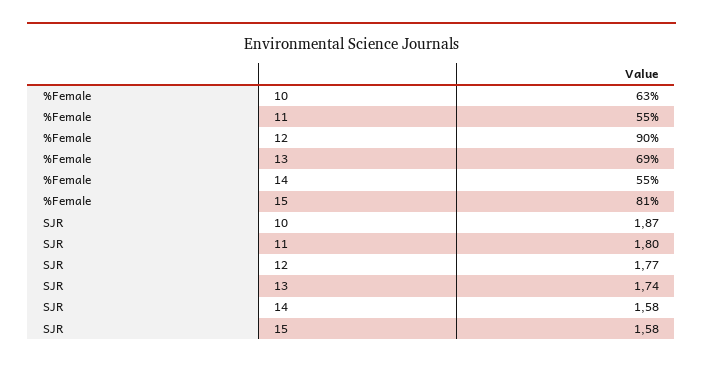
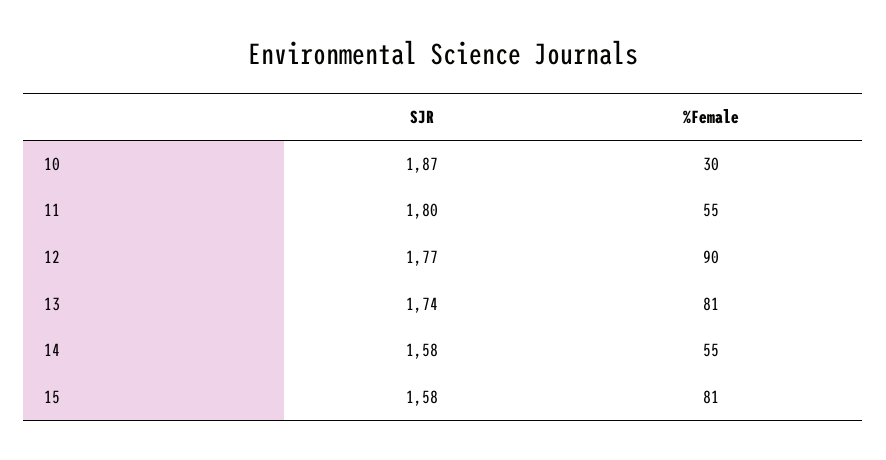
  {
    "%Female": {
-     "10": 63,
+     "10": 30,
      "11": 55,
      "12": 90,
-     "13": 69,
+     "13": 81,
      "14": 55,
      "15": 81
    },
    "SJR": {
      "10": 1.87,
      "11": 1.8,
      "12": 1.77,
      "13": 1.74,
      "14": 1.58,
      "15": 1.58
    }
  }

